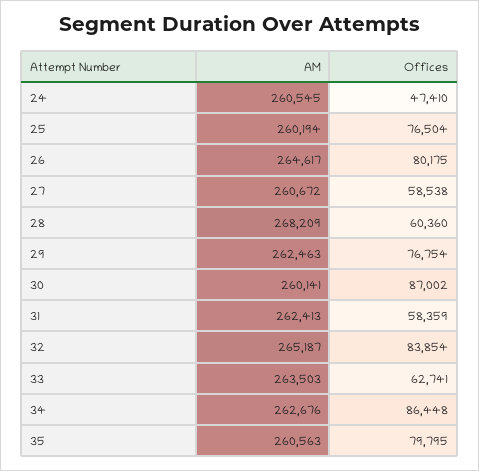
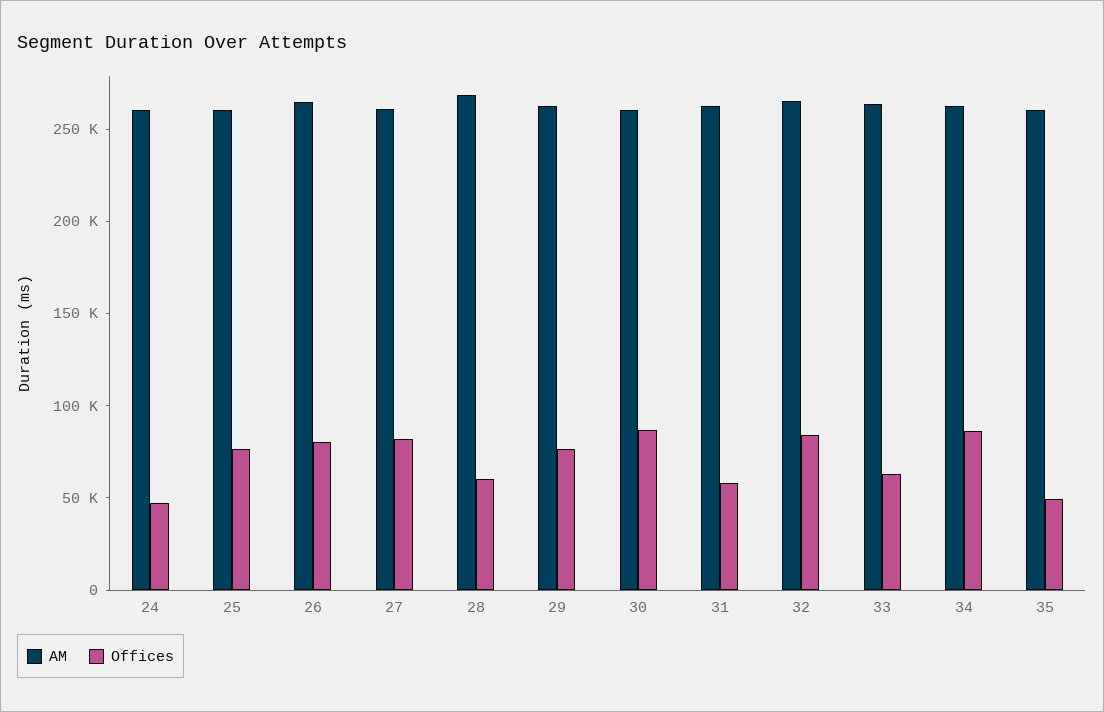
  {
    "AM": {
      "24": 260545,
      "25": 260194,
      "26": 264617,
      "27": 260672,
      "28": 268209,
      "29": 262463,
      "30": 260141,
      "31": 262413,
      "32": 265187,
      "33": 263503,
      "34": 262676,
      "35": 260563
    },
    "Offices": {
      "24": 47410,
      "25": 76504,
      "26": 80175,
-     "27": 58538,
+     "27": 80000,
      "28": 60360,
      "29": 76754,
      "30": 87002,
      "31": 58359,
      "32": 83854,
      "33": 62741,
      "34": 86448,
-     "35": 79795
+     "35": 50000
    }
  }

